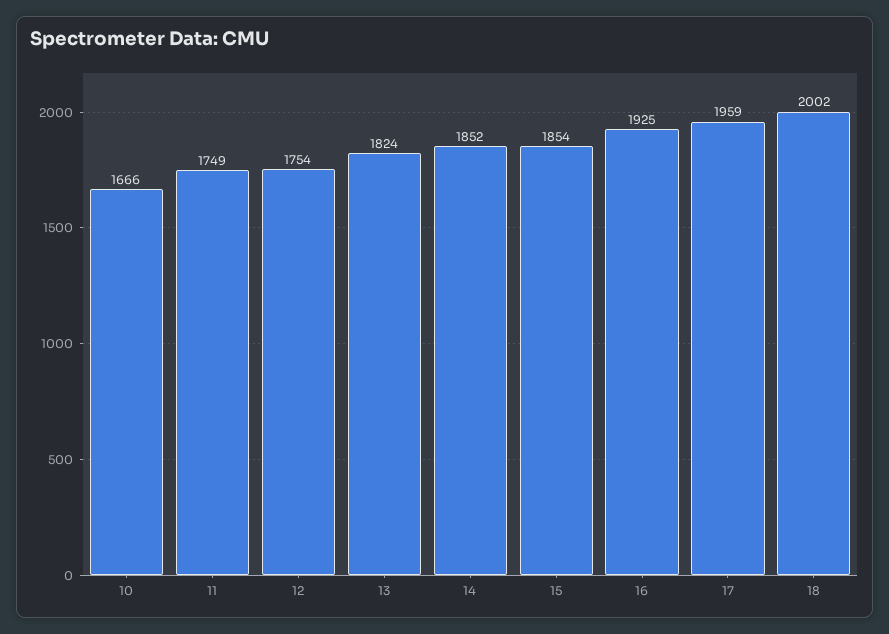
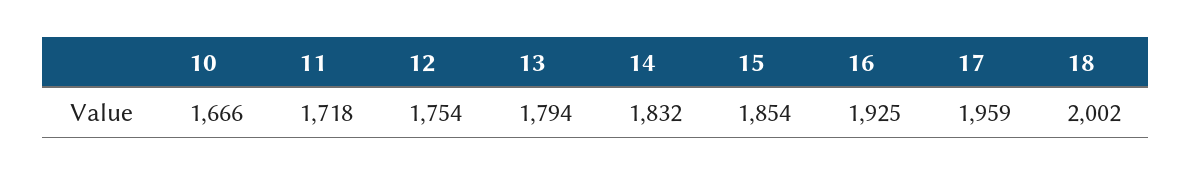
  {
    "10": 1666,
-   "11": 1749,
+   "11": 1718,
    "12": 1754,
-   "13": 1824,
+   "13": 1794,
-   "14": 1852,
+   "14": 1832,
    "15": 1854,
    "16": 1925,
    "17": 1959,
    "18": 2002
  }

